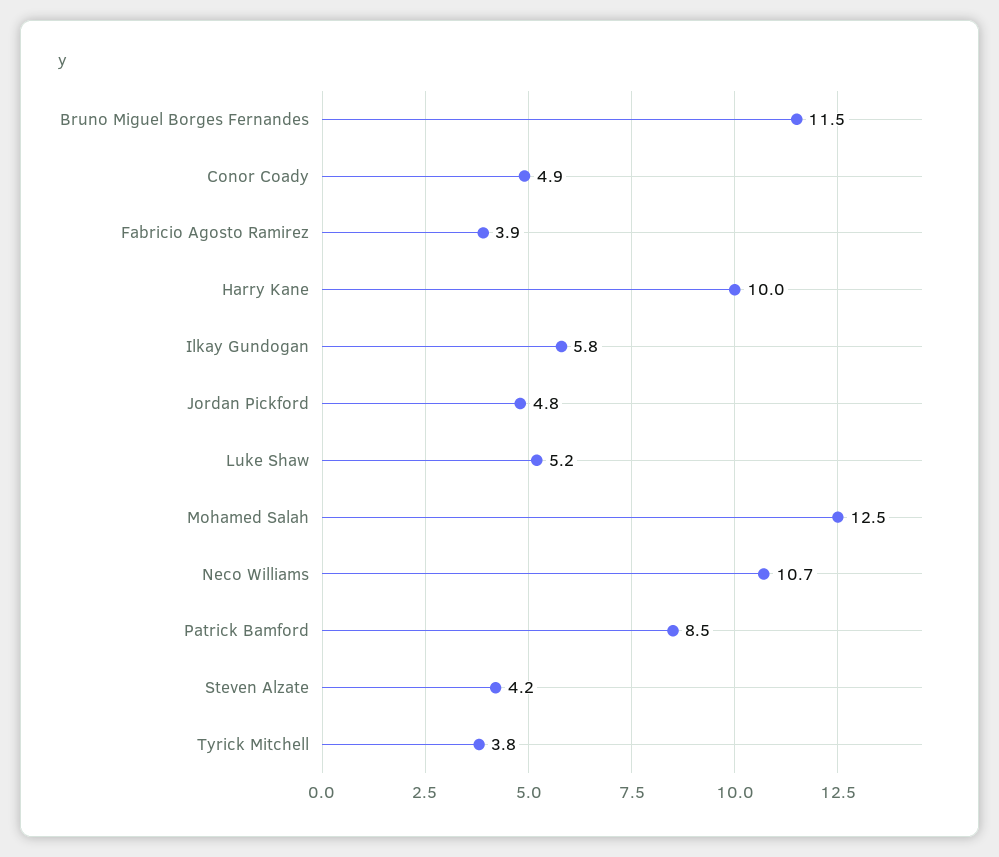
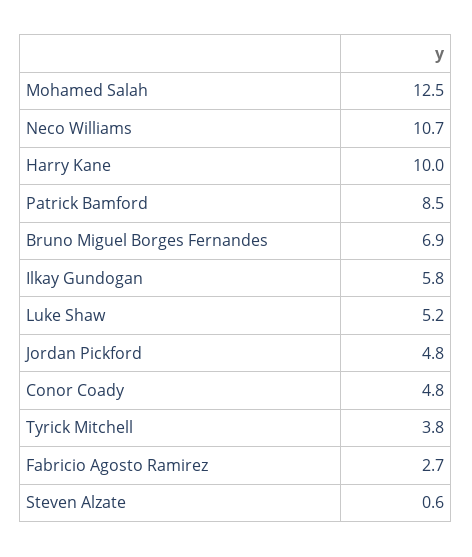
  {
-   "Bruno Miguel Borges Fernandes": 11.5,
+   "Bruno Miguel Borges Fernandes": 6.9,
-   "Conor Coady": 4.9,
+   "Conor Coady": 4.8,
-   "Fabricio Agosto Ramirez": 3.9,
+   "Fabricio Agosto Ramirez": 2.7,
    "Harry Kane": 10,
    "Ilkay Gundogan": 5.8,
    "Jordan Pickford": 4.8,
    "Luke Shaw": 5.2,
    "Mohamed Salah": 12.5,
    "Neco Williams": 10.7,
    "Patrick Bamford": 8.5,
-   "Steven Alzate": 4.2,
+   "Steven Alzate": 0.6,
    "Tyrick Mitchell": 3.8
  }

